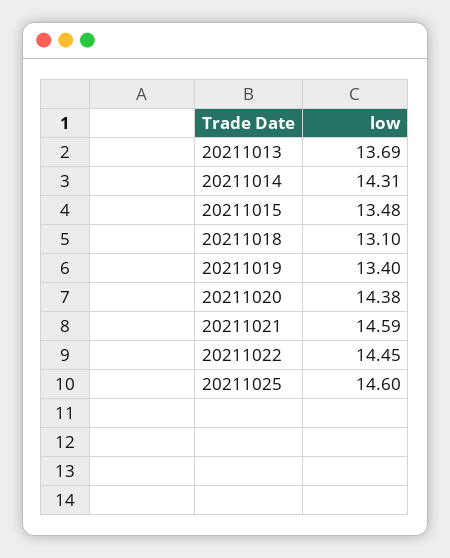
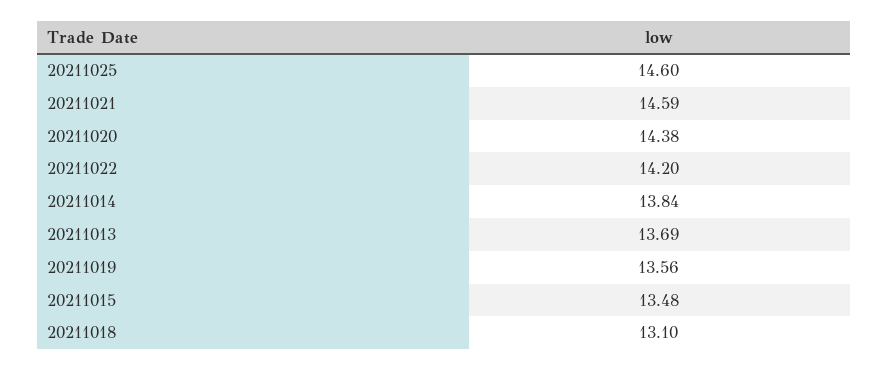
  {
    "20211013": 13.69,
-   "20211014": 14.31,
+   "20211014": 13.84,
    "20211015": 13.48,
    "20211018": 13.1,
-   "20211019": 13.4,
+   "20211019": 13.56,
    "20211020": 14.38,
    "20211021": 14.59,
-   "20211022": 14.45,
+   "20211022": 14.2,
    "20211025": 14.6
  }

